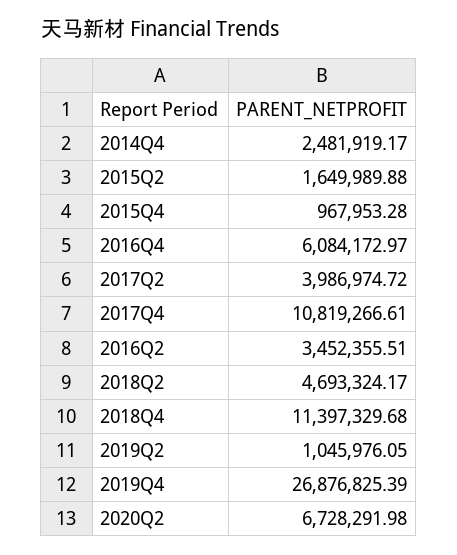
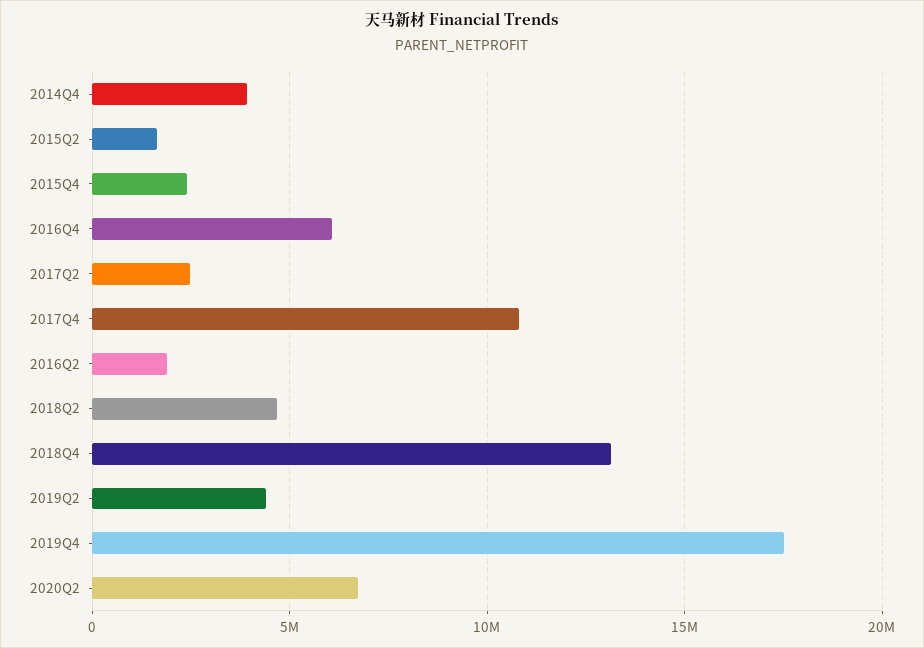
  {
-   "2014Q4": 2481919.17,
+   "2014Q4": 4000000,
    "2015Q2": 1649989.88,
-   "2015Q4": 967953.28,
+   "2015Q4": 2500000,
    "2016Q4": 6084172.97,
-   "2017Q2": 3986974.72,
+   "2017Q2": 2500000,
    "2017Q4": 10819266.61,
-   "2016Q2": 3452355.51,
+   "2016Q2": 2000000,
    "2018Q2": 4693324.17,
-   "2018Q4": 11397329.68,
+   "2018Q4": 13000000,
-   "2019Q2": 1045976.05,
+   "2019Q2": 4500000,
-   "2019Q4": 26876825.39,
+   "2019Q4": 17500000,
    "2020Q2": 6728291.98
  }

